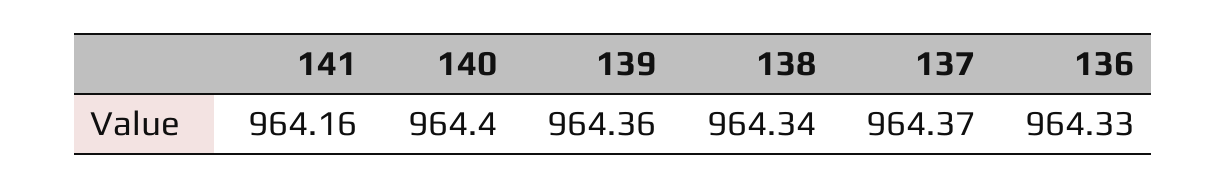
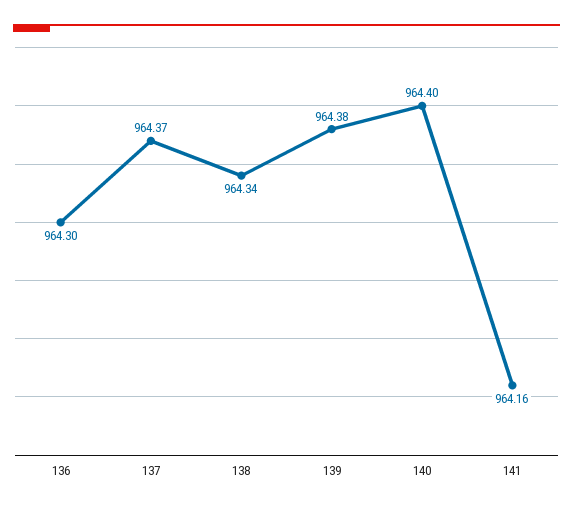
  {
    "141": 964.16,
    "140": 964.4,
-   "139": 964.36,
+   "139": 964.38,
    "138": 964.34,
    "137": 964.37,
-   "136": 964.33
+   "136": 964.3
  }

